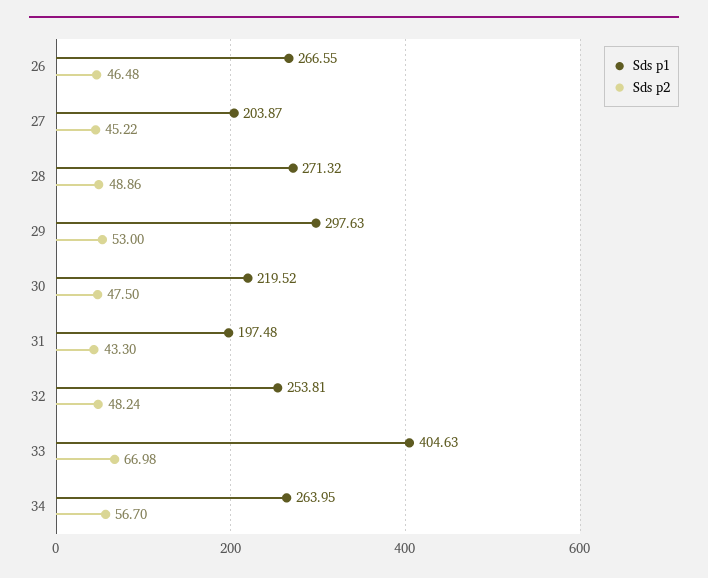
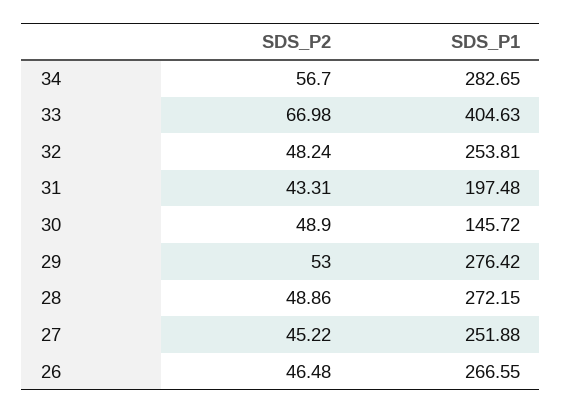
  {
    "Sds p1": {
      "26": 266.55,
-     "27": 203.87,
+     "27": 251.88,
-     "28": 271.32,
+     "28": 272.15,
-     "29": 297.63,
+     "29": 276.42,
-     "30": 219.52,
+     "30": 145.72,
      "31": 197.48,
      "32": 253.81,
      "33": 404.63,
-     "34": 263.95
+     "34": 282.65
    },
    "Sds p2": {
      "26": 46.48,
      "27": 45.22,
      "28": 48.86,
      "29": 53,
-     "30": 47.5,
+     "30": 48.9,
-     "31": 43.3,
+     "31": 43.31,
      "32": 48.24,
      "33": 66.98,
      "34": 56.7
    }
  }

